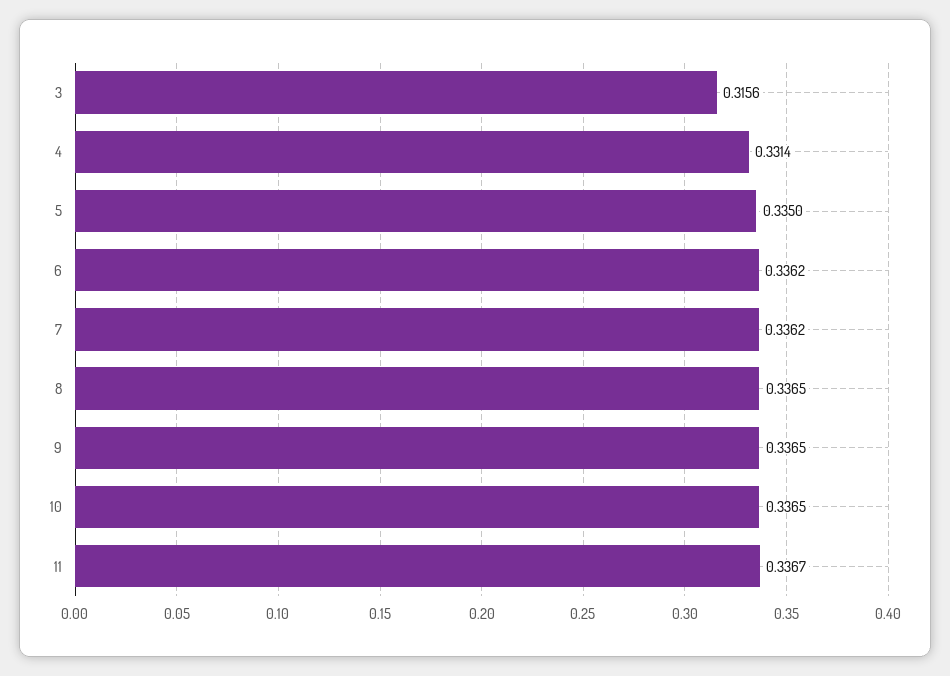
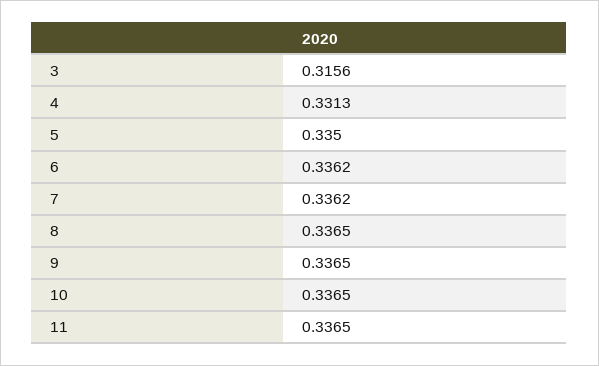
  {
    "3": 0.3156,
-   "4": 0.3314,
+   "4": 0.3313,
    "5": 0.335,
    "6": 0.3362,
    "7": 0.3362,
    "8": 0.3365,
    "9": 0.3365,
    "10": 0.3365,
-   "11": 0.3367
+   "11": 0.3365
  }

